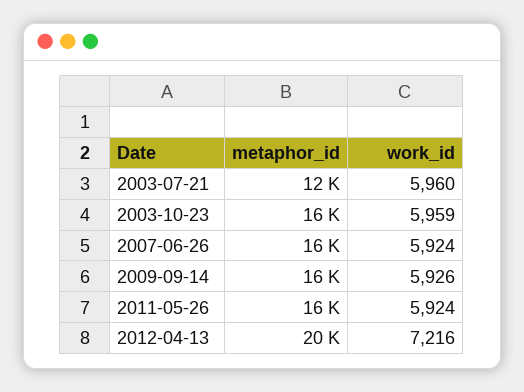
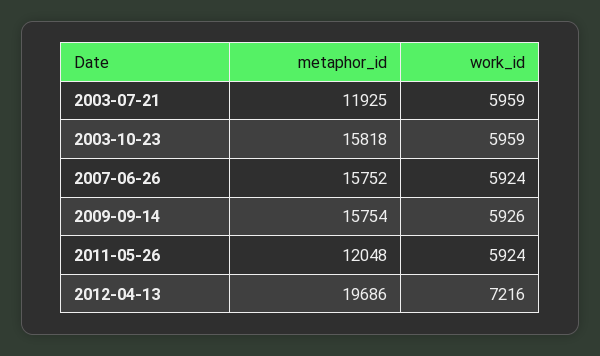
  {
    "metaphor_id": {
      "2003-07-21": 11925,
      "2003-10-23": 15818,
      "2007-06-26": 15752,
      "2009-09-14": 15754,
-     "2011-05-26": 16000,
+     "2011-05-26": 12048,
      "2012-04-13": 19686
    },
    "work_id": {
-     "2003-07-21": 5960,
+     "2003-07-21": 5959,
      "2003-10-23": 5959,
      "2007-06-26": 5924,
      "2009-09-14": 5926,
      "2011-05-26": 5924,
      "2012-04-13": 7216
    }
  }

